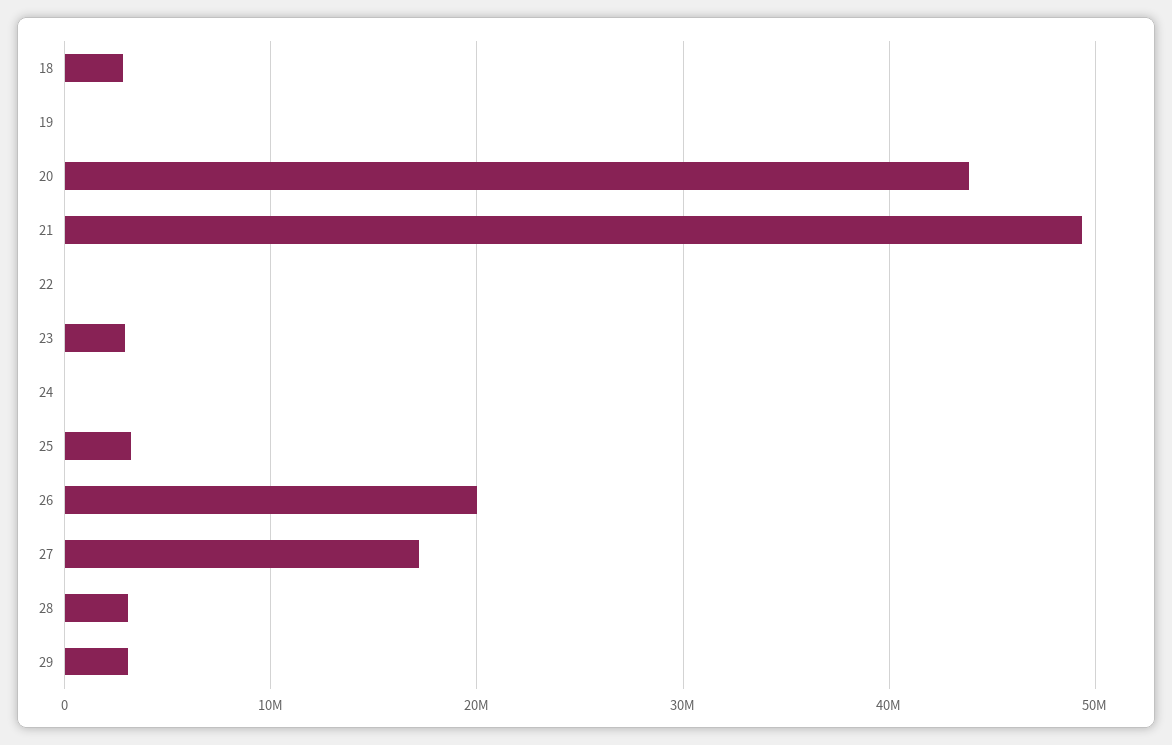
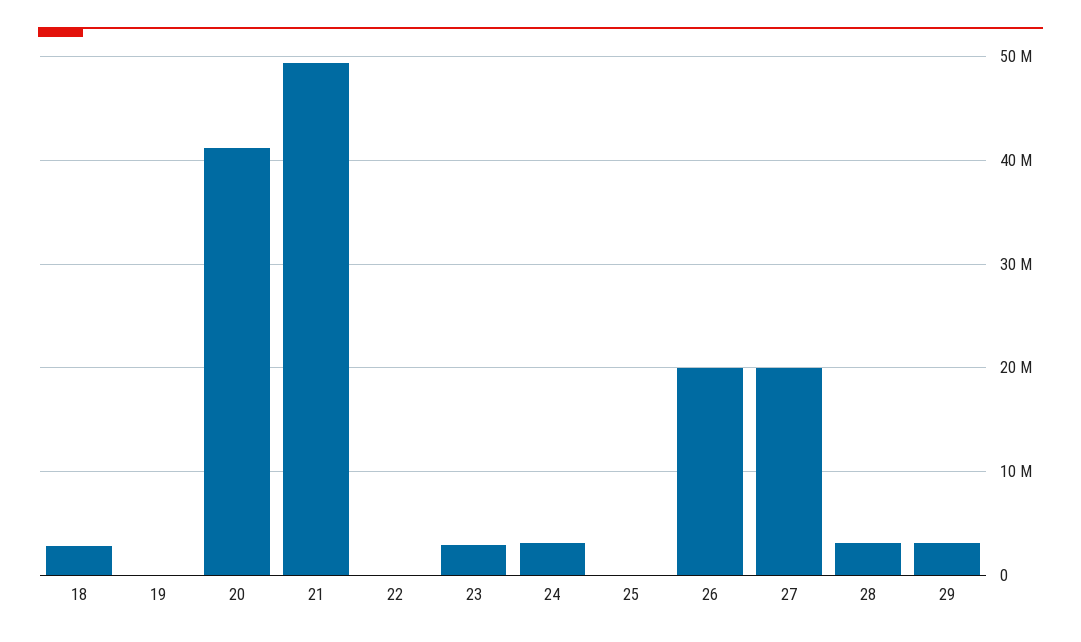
  {
    "18": 3000000,
    "19": 0,
-   "20": 44000000,
+   "20": 41000000,
    "21": 49000000,
    "22": 0,
    "23": 3000000,
-   "24": 0,
+   "24": 3000000,
-   "25": 3000000,
+   "25": 0,
    "26": 20000000,
-   "27": 17000000,
+   "27": 20000000,
    "28": 3000000,
    "29": 3000000
  }

